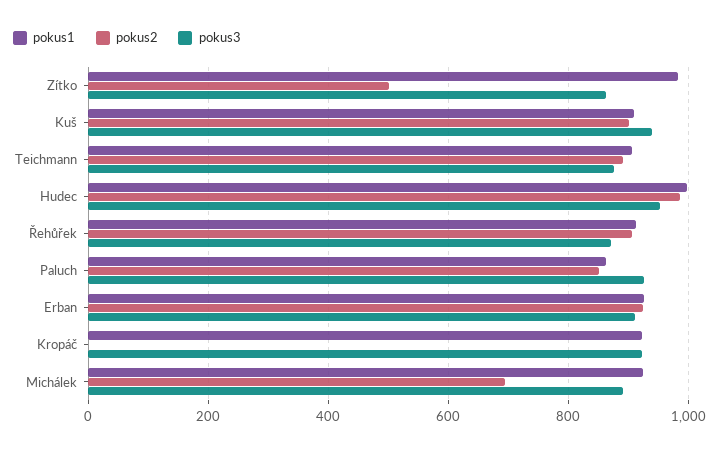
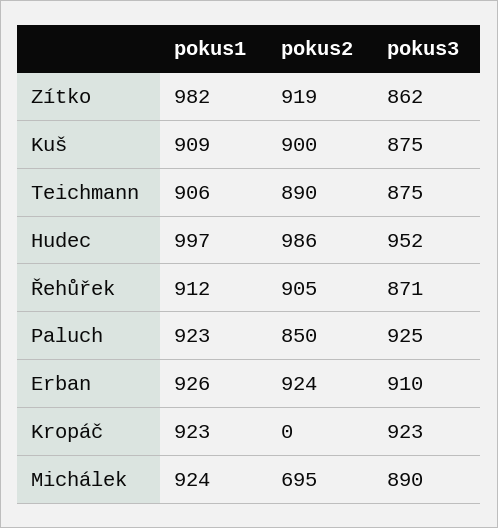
  {
    "pokus1": {
      "Zítko": 982,
      "Kuš": 909,
      "Teichmann": 906,
      "Hudec": 997,
      "Řehůřek": 912,
-     "Paluch": 860,
+     "Paluch": 923,
      "Erban": 926,
      "Kropáč": 923,
      "Michálek": 924
    },
    "pokus2": {
-     "Zítko": 500,
+     "Zítko": 919,
      "Kuš": 900,
      "Teichmann": 890,
      "Hudec": 986,
      "Řehůřek": 905,
      "Paluch": 850,
      "Erban": 924,
      "Kropáč": 0,
      "Michálek": 695
    },
    "pokus3": {
      "Zítko": 862,
-     "Kuš": 940,
+     "Kuš": 875,
      "Teichmann": 875,
      "Hudec": 952,
      "Řehůřek": 871,
      "Paluch": 925,
      "Erban": 910,
      "Kropáč": 923,
      "Michálek": 890
    }
  }

